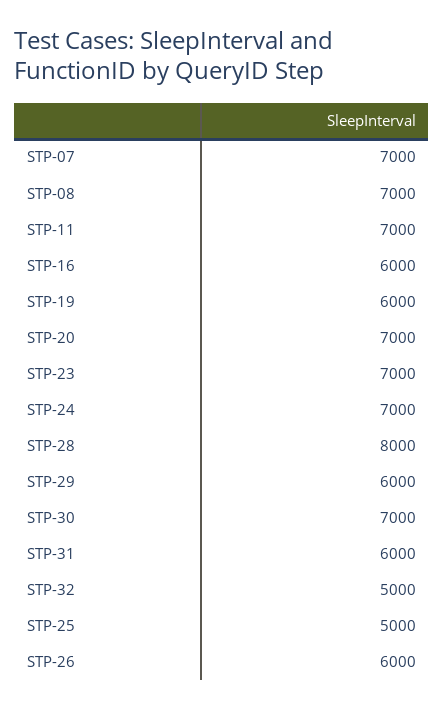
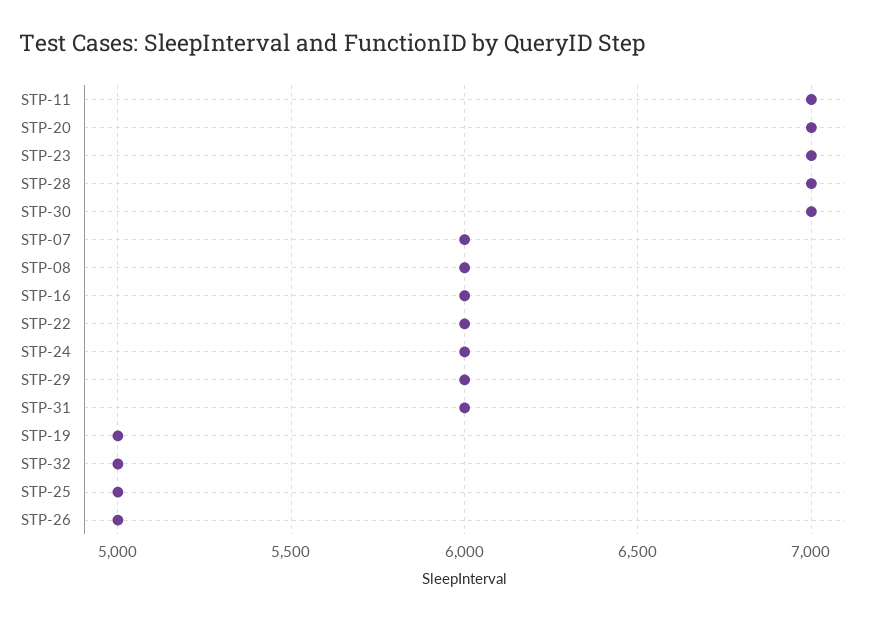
  {
-   "STP-07": 7000,
+   "STP-07": 6000,
-   "STP-08": 7000,
+   "STP-08": 6000,
    "STP-11": 7000,
    "STP-16": 6000,
-   "STP-19": 6000,
+   "STP-19": 5000,
    "STP-20": 7000,
    "STP-23": 7000,
-   "STP-24": 7000,
+   "STP-24": 6000,
-   "STP-28": 8000,
+   "STP-28": 7000,
    "STP-29": 6000,
    "STP-30": 7000,
    "STP-31": 6000,
    "STP-32": 5000,
    "STP-25": 5000,
-   "STP-26": 6000
+   "STP-26": 5000,
+   "STP-22": 6000
  }

